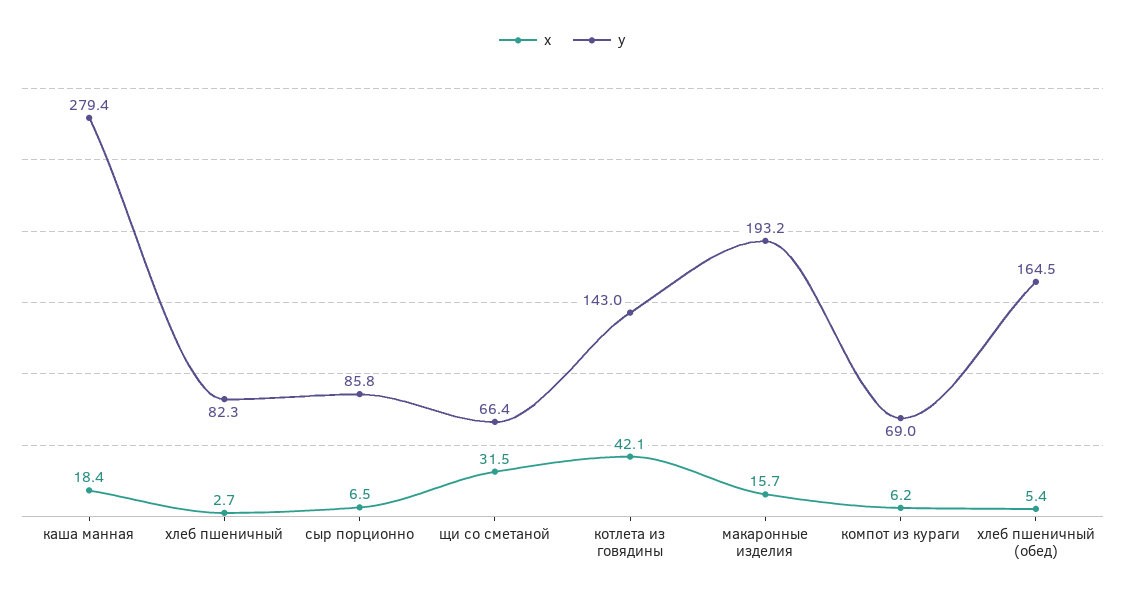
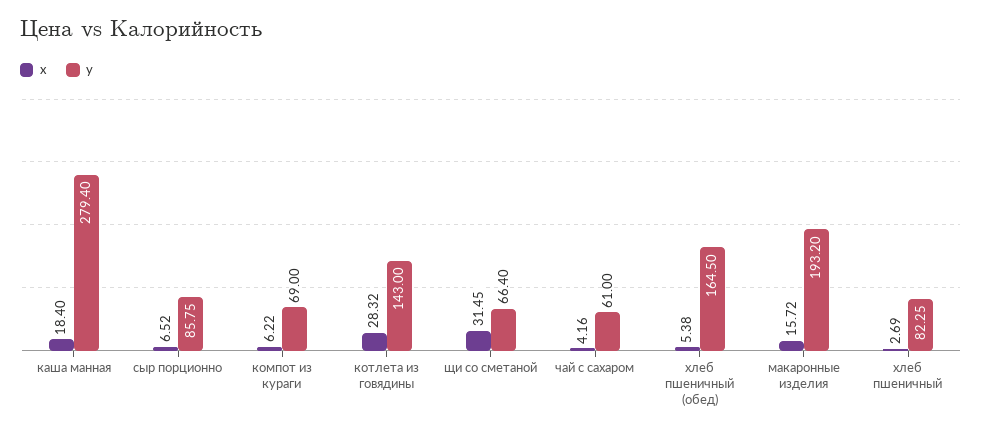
  {
    "x": {
      "каша манная": 18.4,
      "хлеб пшеничный": 2.69,
      "сыр порционно": 6.52,
      "щи со сметаной": 31.45,
-     "котлета из говядины": 42.1,
+     "котлета из говядины": 28.32,
      "макаронные изделия": 15.72,
      "компот из кураги": 6.22,
-     "хлеб пшеничный (обед)": 5.38
+     "хлеб пшеничный (обед)": 5.38,
+     "чай с сахаром": 4.16
    },
    "y": {
      "каша манная": 279.4,
      "хлеб пшеничный": 82.25,
      "сыр порционно": 85.75,
      "щи со сметаной": 66.4,
      "котлета из говядины": 143,
      "макаронные изделия": 193.2,
      "компот из кураги": 69,
-     "хлеб пшеничный (обед)": 164.5
+     "хлеб пшеничный (обед)": 164.5,
+     "чай с сахаром": 61
    }
  }

